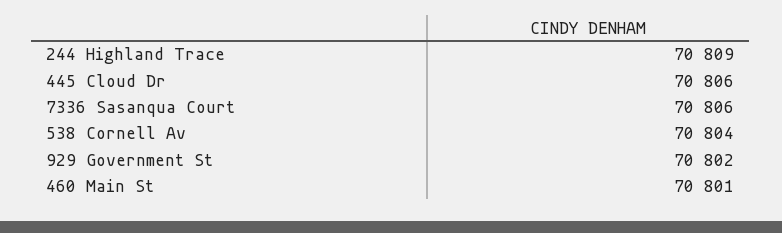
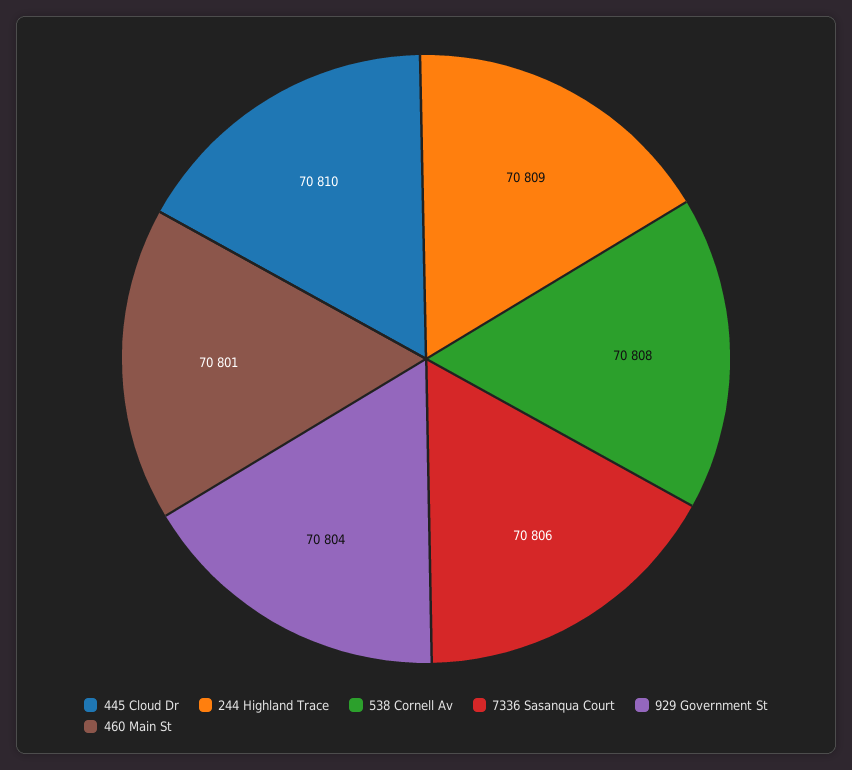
  {
    "244 Highland Trace": 70809,
-   "445 Cloud Dr": 70806,
+   "445 Cloud Dr": 70810,
    "7336 Sasanqua Court": 70806,
-   "538 Cornell Av": 70804,
+   "538 Cornell Av": 70808,
-   "929 Government St": 70802,
+   "929 Government St": 70804,
    "460 Main St": 70801
  }

